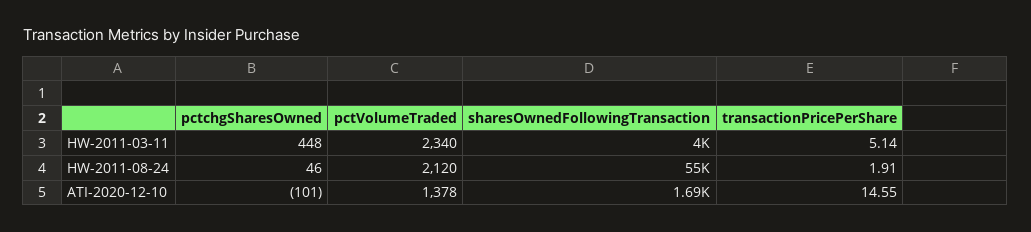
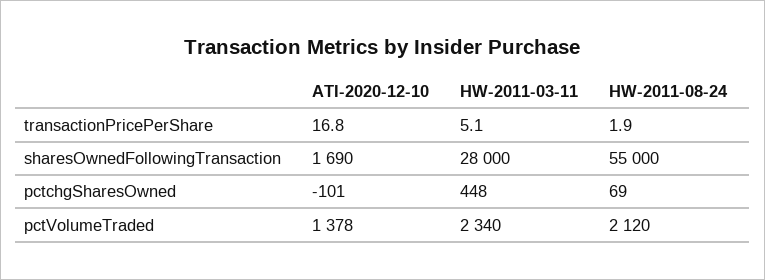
  {
    "pctchgSharesOwned": {
      "HW-2011-03-11": 448,
-     "HW-2011-08-24": 46,
+     "HW-2011-08-24": 69,
      "ATI-2020-12-10": -101
    },
    "pctVolumeTraded": {
      "HW-2011-03-11": 2340,
      "HW-2011-08-24": 2120,
      "ATI-2020-12-10": 1378
    },
    "sharesOwnedFollowingTransaction": {
-     "HW-2011-03-11": 4000,
+     "HW-2011-03-11": 28000,
      "HW-2011-08-24": 55000,
      "ATI-2020-12-10": 1690
    },
    "transactionPricePerShare": {
      "HW-2011-03-11": 5.14,
      "HW-2011-08-24": 1.91,
-     "ATI-2020-12-10": 14.55
+     "ATI-2020-12-10": 16.8
    }
  }

